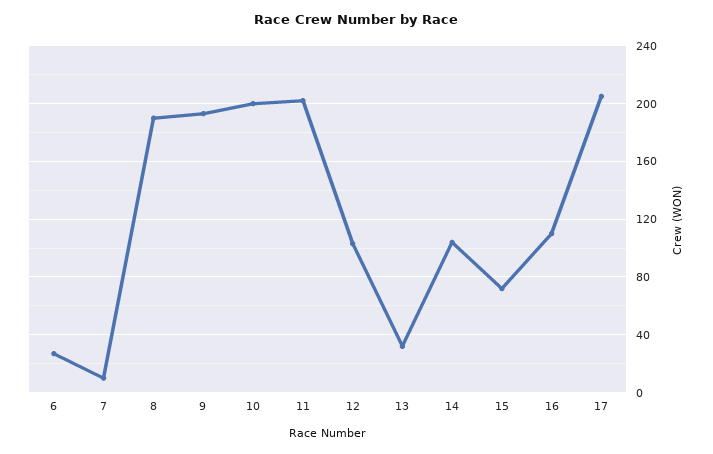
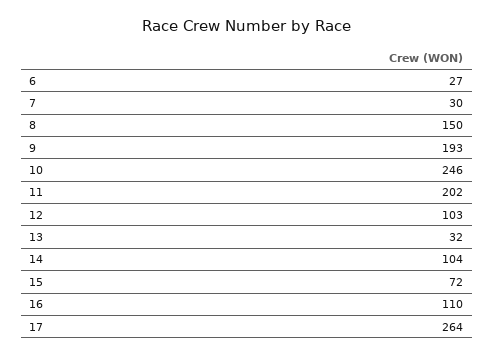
  {
    "6": 27,
-   "7": 10,
+   "7": 30,
-   "8": 190,
+   "8": 150,
    "9": 193,
-   "10": 200,
+   "10": 246,
    "11": 202,
    "12": 103,
    "13": 32,
    "14": 104,
    "15": 72,
    "16": 110,
-   "17": 205
+   "17": 264
  }

